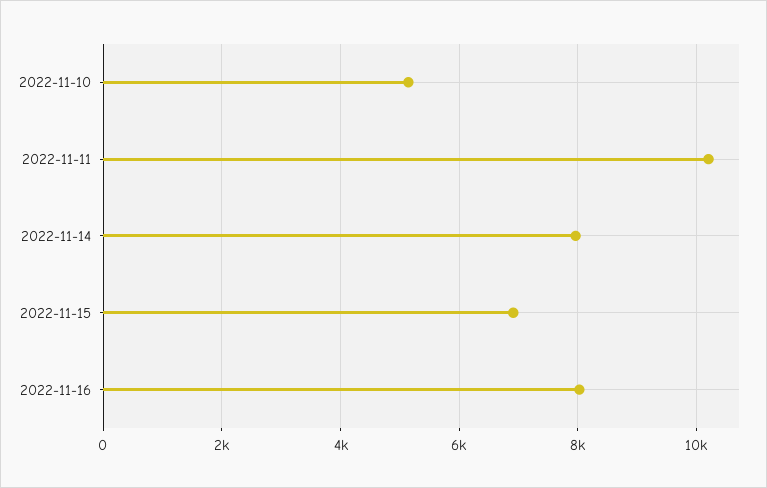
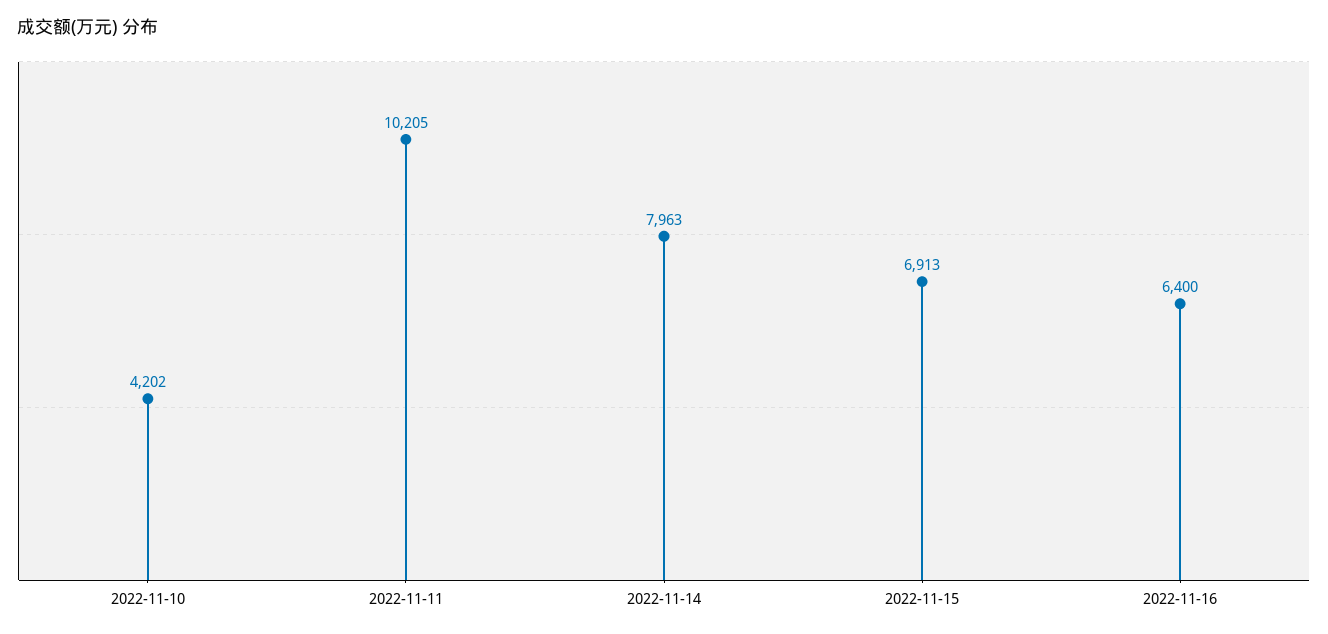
  {
-   "2022-11-10": 5200,
+   "2022-11-10": 4202,
    "2022-11-11": 10205,
    "2022-11-14": 7963,
    "2022-11-15": 6913,
-   "2022-11-16": 8000
+   "2022-11-16": 6400
  }

